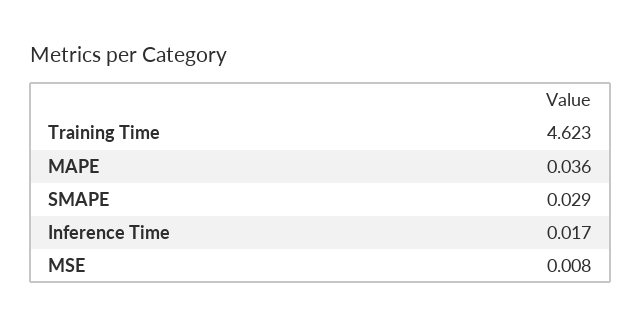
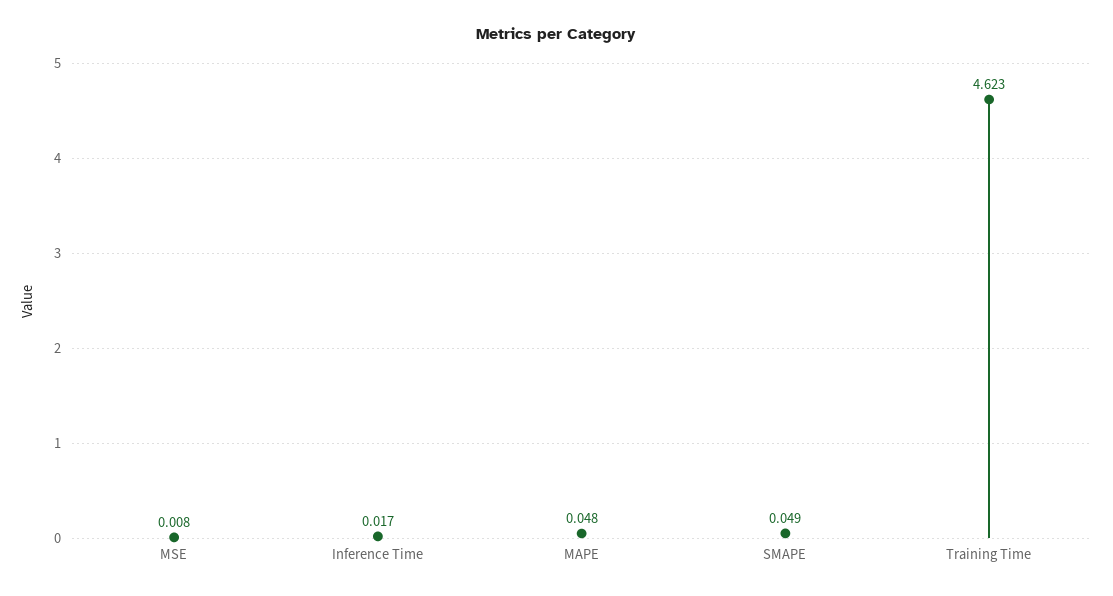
  {
    "Training Time": 4.623,
-   "MAPE": 0.036,
+   "MAPE": 0.048,
-   "SMAPE": 0.029,
+   "SMAPE": 0.049,
    "Inference Time": 0.017,
    "MSE": 0.008
  }

